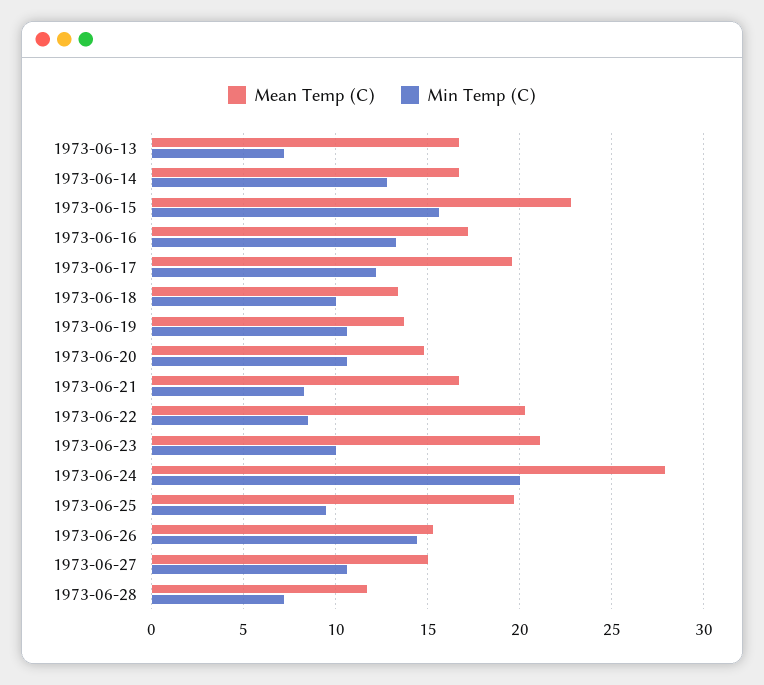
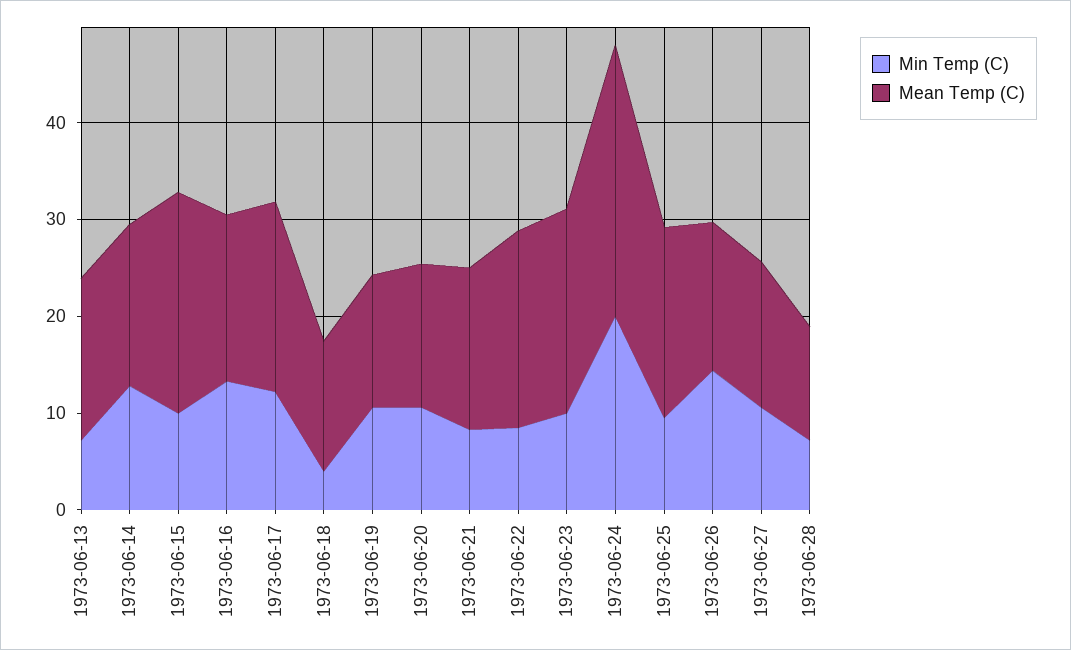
  {
    "Mean Temp (C)": {
      "1973-06-13": 16.5,
      "1973-06-14": 16.5,
      "1973-06-15": 23,
      "1973-06-16": 17,
      "1973-06-17": 19.5,
      "1973-06-18": 13.5,
      "1973-06-19": 13.5,
      "1973-06-20": 15,
      "1973-06-21": 16.5,
      "1973-06-22": 20.5,
      "1973-06-23": 21,
      "1973-06-24": 28,
      "1973-06-25": 19.5,
      "1973-06-26": 15.5,
      "1973-06-27": 15,
      "1973-06-28": 11.5
    },
    "Min Temp (C)": {
      "1973-06-13": 7,
      "1973-06-14": 13,
-     "1973-06-15": 15.5,
+     "1973-06-15": 10,
      "1973-06-16": 13.5,
      "1973-06-17": 12,
-     "1973-06-18": 10,
+     "1973-06-18": 4,
      "1973-06-19": 10.5,
      "1973-06-20": 10.5,
      "1973-06-21": 8.5,
      "1973-06-22": 8.5,
      "1973-06-23": 10,
      "1973-06-24": 20,
      "1973-06-25": 9.5,
      "1973-06-26": 14.5,
      "1973-06-27": 10.5,
      "1973-06-28": 7
    }
  }

